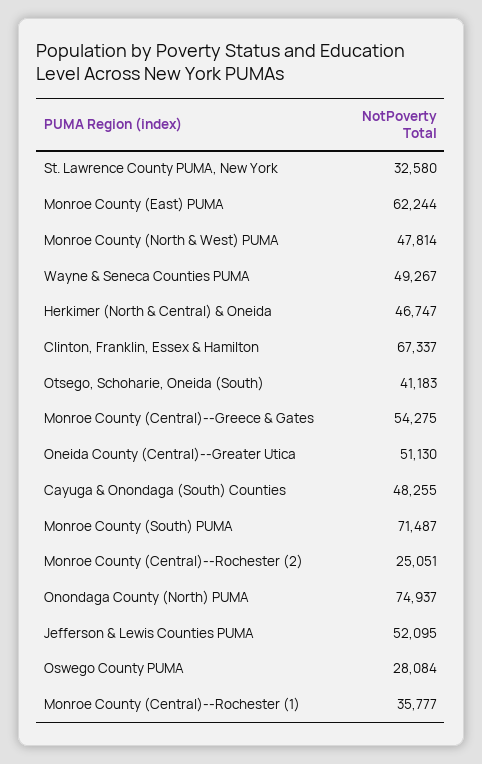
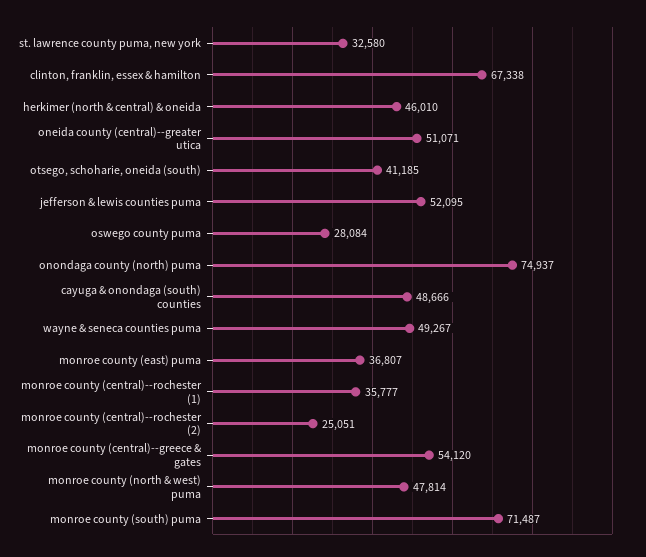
  {
    "St. Lawrence County PUMA, New York": 32580,
-   "Monroe County (East) PUMA": 62244,
+   "Monroe County (East) PUMA": 36807,
    "Monroe County (North & West) PUMA": 47814,
    "Wayne & Seneca Counties PUMA": 49267,
-   "Herkimer (North & Central) & Oneida": 46747,
+   "Herkimer (North & Central) & Oneida": 46010,
-   "Clinton, Franklin, Essex & Hamilton": 67337,
+   "Clinton, Franklin, Essex & Hamilton": 67338,
-   "Otsego, Schoharie, Oneida (South)": 41183,
+   "Otsego, Schoharie, Oneida (South)": 41185,
-   "Monroe County (Central)--Greece & Gates": 54275,
+   "Monroe County (Central)--Greece & Gates": 54120,
-   "Oneida County (Central)--Greater Utica": 51130,
+   "Oneida County (Central)--Greater Utica": 51071,
-   "Cayuga & Onondaga (South) Counties": 48255,
+   "Cayuga & Onondaga (South) Counties": 48666,
    "Monroe County (South) PUMA": 71487,
    "Monroe County (Central)--Rochester (2)": 25051,
    "Onondaga County (North) PUMA": 74937,
    "Jefferson & Lewis Counties PUMA": 52095,
    "Oswego County PUMA": 28084,
    "Monroe County (Central)--Rochester (1)": 35777
  }

